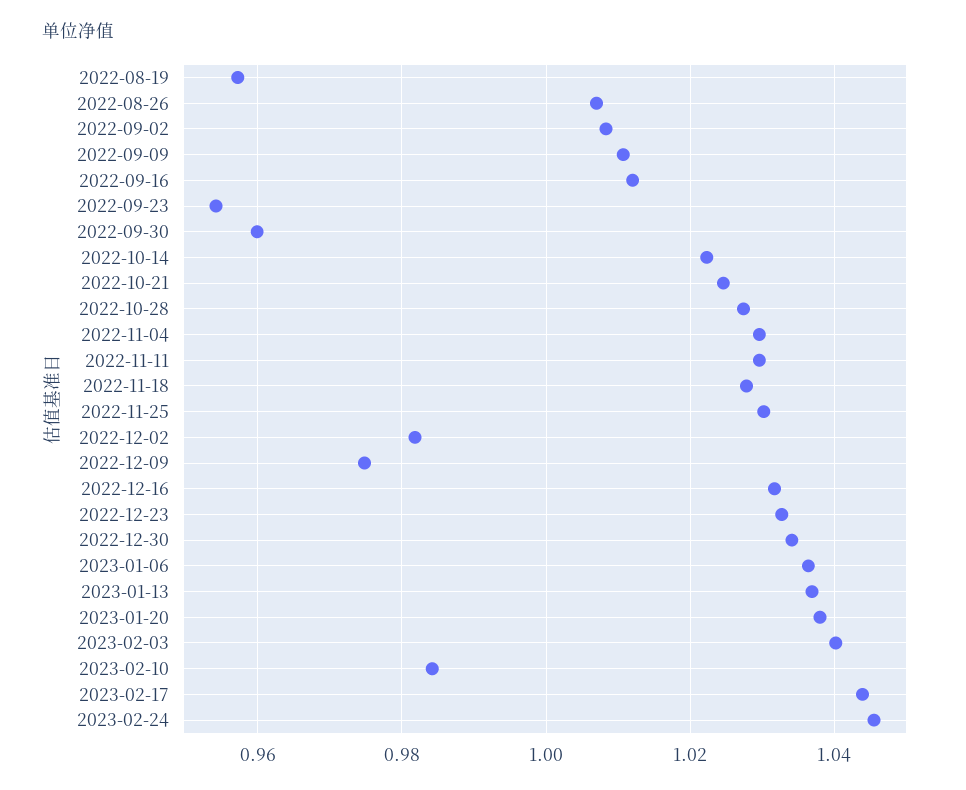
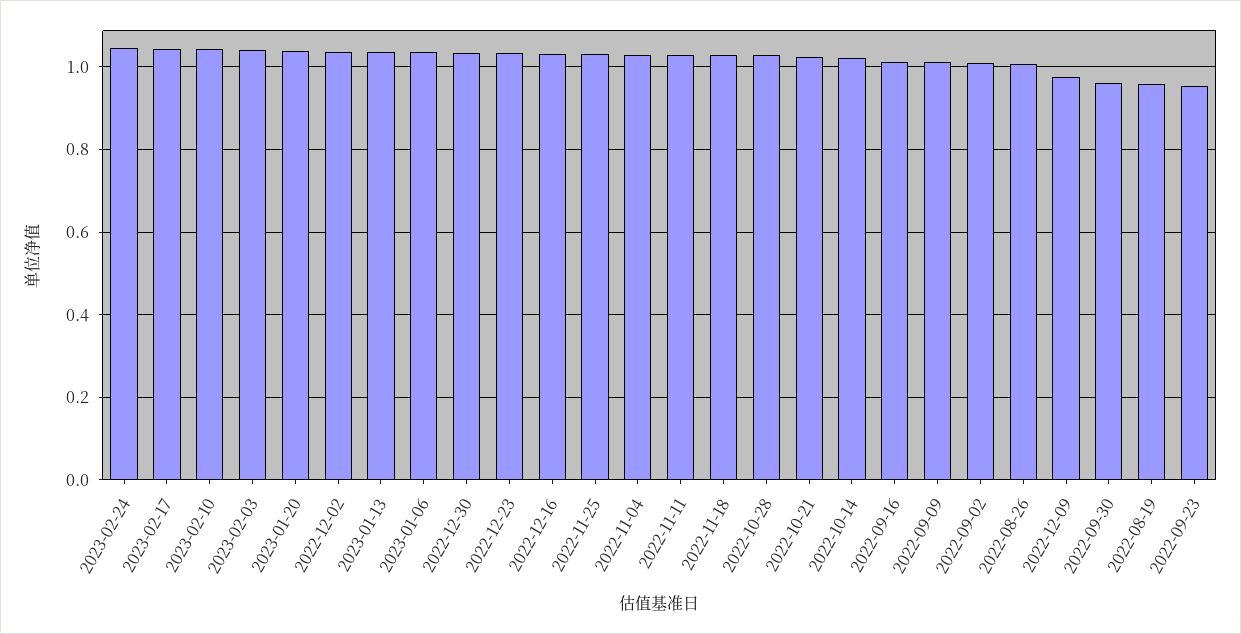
  {
    "2022-08-19": 0.958,
    "2022-08-26": 1.008,
    "2022-09-02": 1.008,
    "2022-09-09": 1.01,
    "2022-09-16": 1.012,
    "2022-09-23": 0.954,
    "2022-09-30": 0.96,
    "2022-10-14": 1.022,
    "2022-10-21": 1.024,
    "2022-10-28": 1.028,
    "2022-11-04": 1.03,
    "2022-11-11": 1.03,
    "2022-11-18": 1.028,
    "2022-11-25": 1.03,
-   "2022-12-02": 0.982,
+   "2022-12-02": 1.04,
    "2022-12-09": 0.974,
    "2022-12-16": 1.032,
    "2022-12-23": 1.032,
    "2022-12-30": 1.034,
    "2023-01-06": 1.036,
    "2023-01-13": 1.036,
    "2023-01-20": 1.038,
    "2023-02-03": 1.04,
-   "2023-02-10": 0.984,
+   "2023-02-10": 1.04,
    "2023-02-17": 1.044,
    "2023-02-24": 1.046
  }

